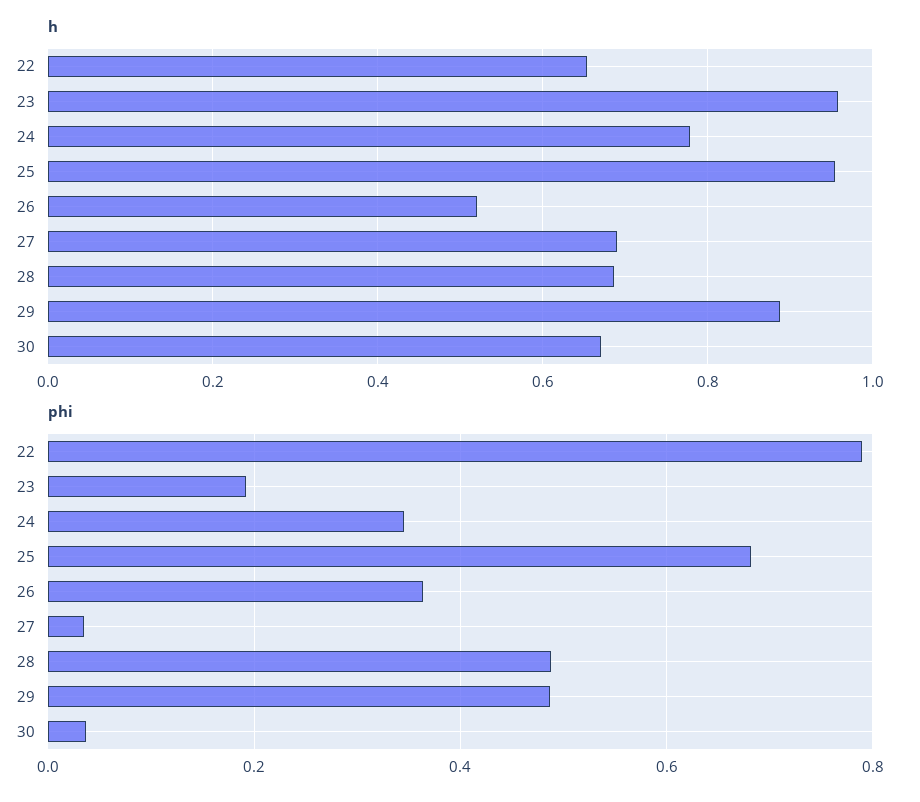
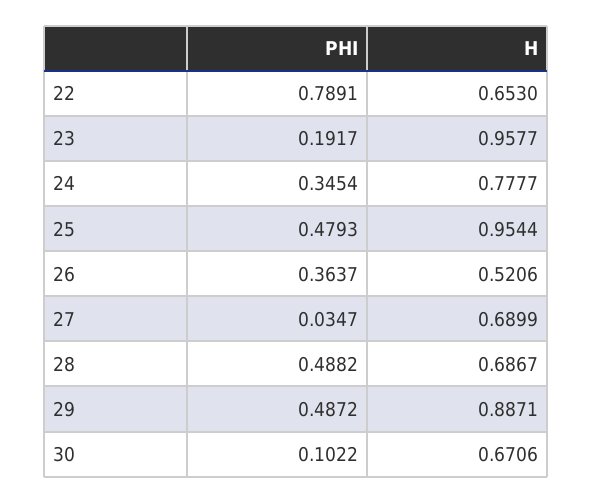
  {
    "h": {
      "22": 0.653,
      "23": 0.9577,
      "24": 0.7777,
      "25": 0.9544,
      "26": 0.5206,
      "27": 0.6899,
      "28": 0.6867,
      "29": 0.8871,
      "30": 0.6706
    },
    "phi": {
      "22": 0.7891,
      "23": 0.1917,
      "24": 0.3454,
-     "25": 0.68,
+     "25": 0.4793,
      "26": 0.3637,
      "27": 0.0347,
      "28": 0.4882,
      "29": 0.4872,
-     "30": 0.04
+     "30": 0.1022
    }
  }

